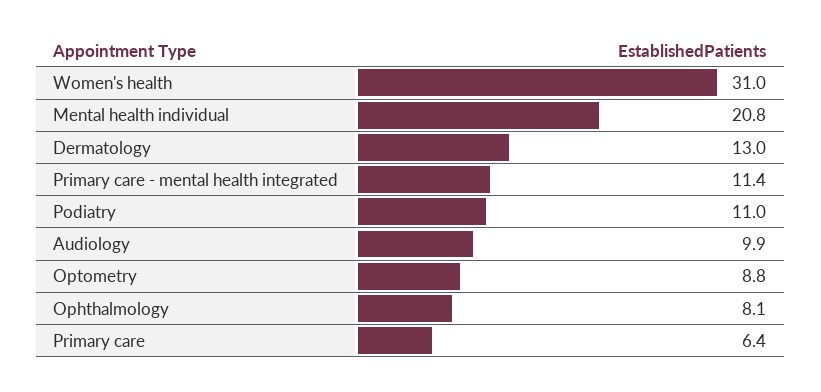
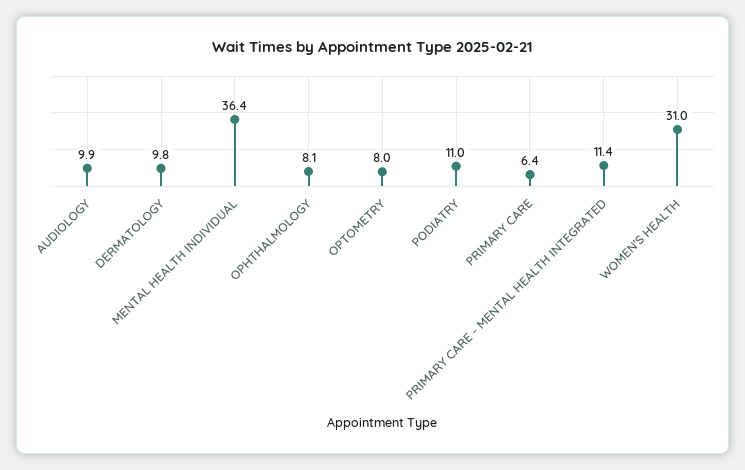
  {
    "Women's health": 31,
-   "Mental health individual": 20.8,
+   "Mental health individual": 36.4,
-   "Dermatology": 13,
+   "Dermatology": 9.8,
    "Primary care - mental health integrated": 11.4,
    "Podiatry": 11,
    "Audiology": 9.9,
-   "Optometry": 8.8,
+   "Optometry": 8,
    "Ophthalmology": 8.1,
    "Primary care": 6.4
  }

